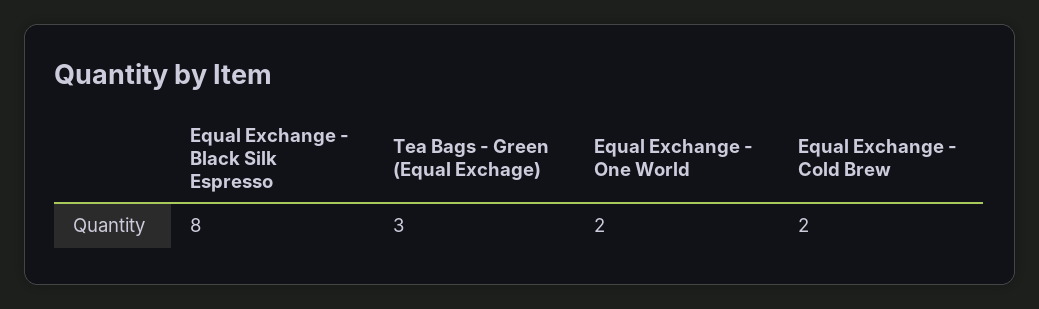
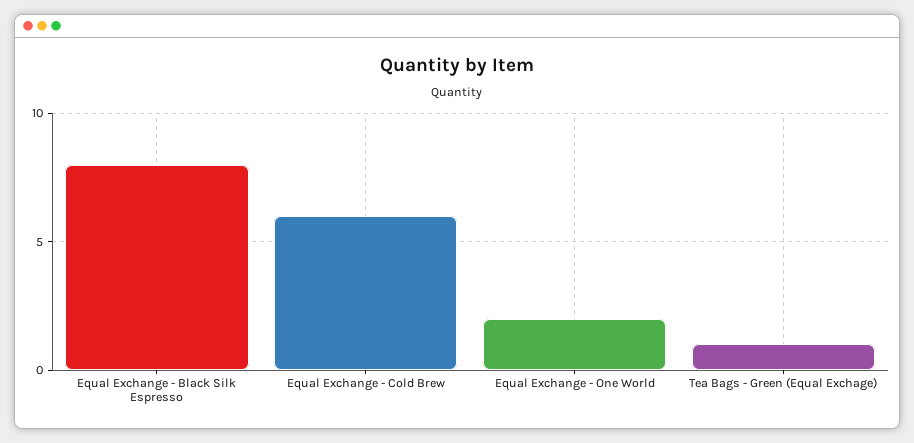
  {
    "Equal Exchange - Black Silk Espresso": 8,
-   "Tea Bags - Green (Equal Exchage)": 3,
+   "Tea Bags - Green (Equal Exchage)": 1,
    "Equal Exchange - One World": 2,
-   "Equal Exchange - Cold Brew": 2
+   "Equal Exchange - Cold Brew": 6
  }

